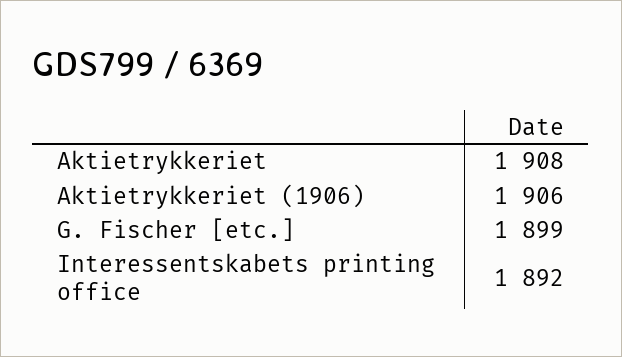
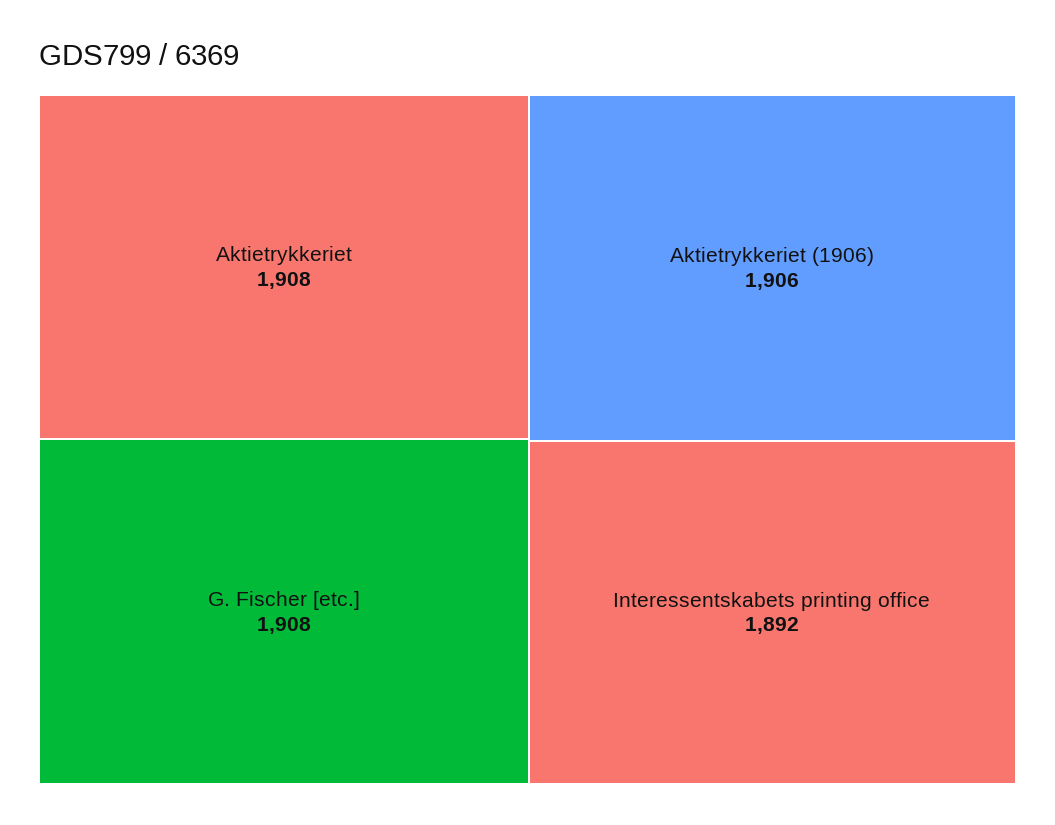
  {
    "Aktietrykkeriet": 1908,
    "Aktietrykkeriet (1906)": 1906,
-   "G. Fischer [etc.]": 1899,
+   "G. Fischer [etc.]": 1908,
    "Interessentskabets printing office": 1892
  }

